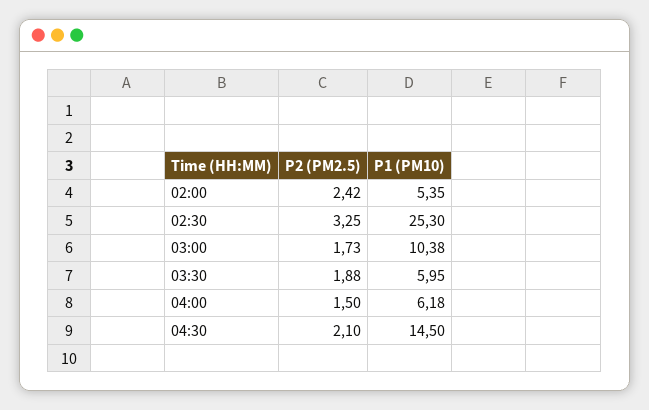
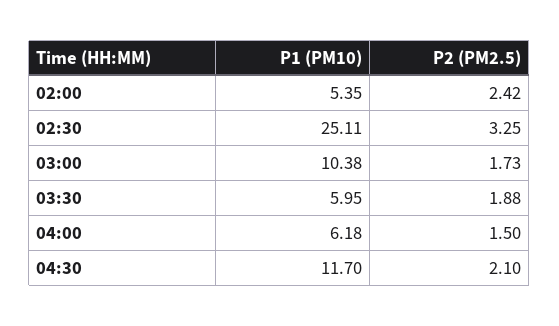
  {
    "P2 (PM2.5)": {
      "02:00": 2.42,
      "02:30": 3.25,
      "03:00": 1.73,
      "03:30": 1.88,
      "04:00": 1.5,
      "04:30": 2.1
    },
    "P1 (PM10)": {
      "02:00": 5.35,
-     "02:30": 25.3,
+     "02:30": 25.11,
      "03:00": 10.38,
      "03:30": 5.95,
      "04:00": 6.18,
-     "04:30": 14.5
+     "04:30": 11.7
    }
  }

